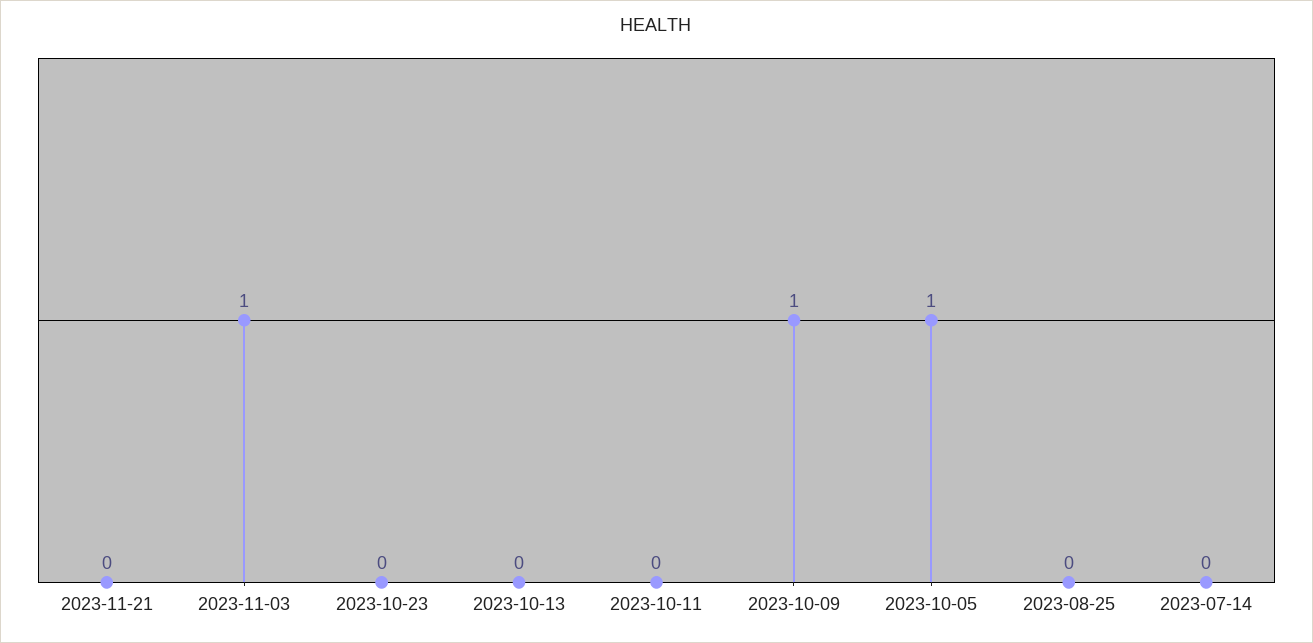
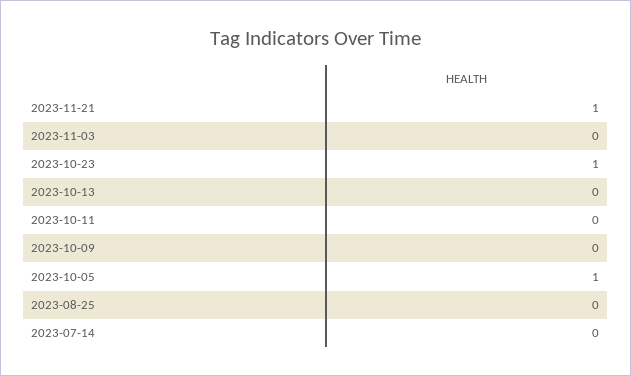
  {
-   "2023-11-21": 0,
+   "2023-11-21": 1,
-   "2023-11-03": 1,
+   "2023-11-03": 0,
-   "2023-10-23": 0,
+   "2023-10-23": 1,
    "2023-10-13": 0,
    "2023-10-11": 0,
-   "2023-10-09": 1,
+   "2023-10-09": 0,
    "2023-10-05": 1,
    "2023-08-25": 0,
    "2023-07-14": 0
  }

